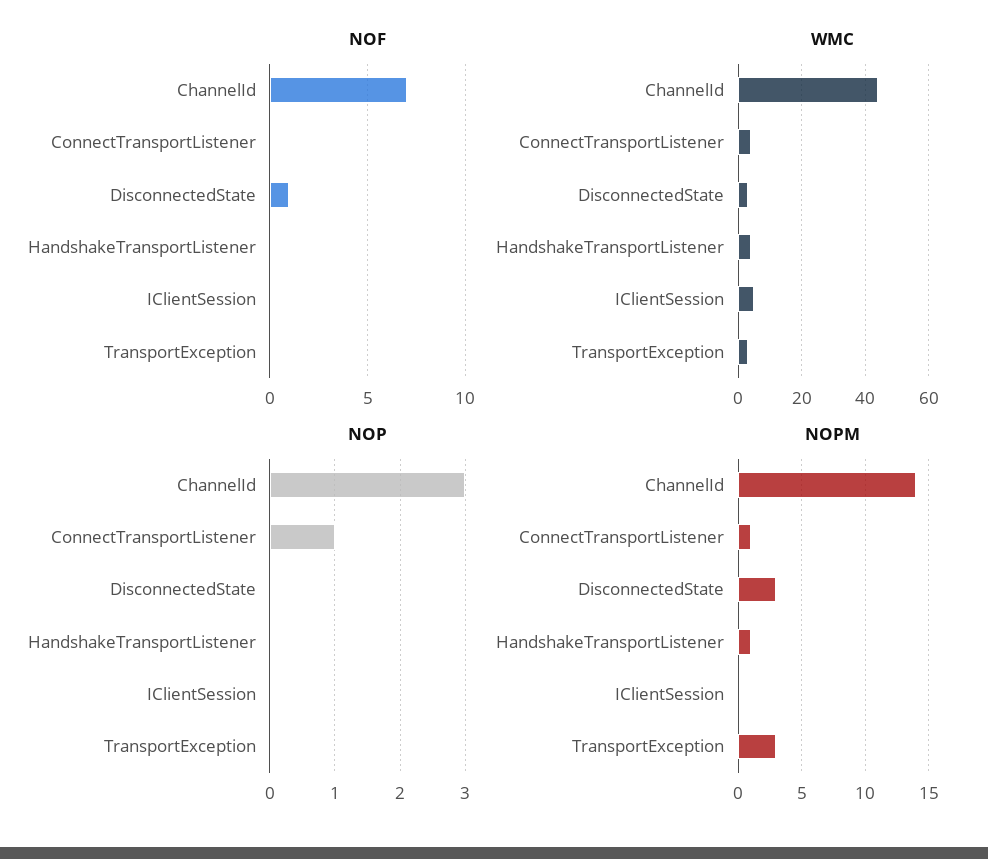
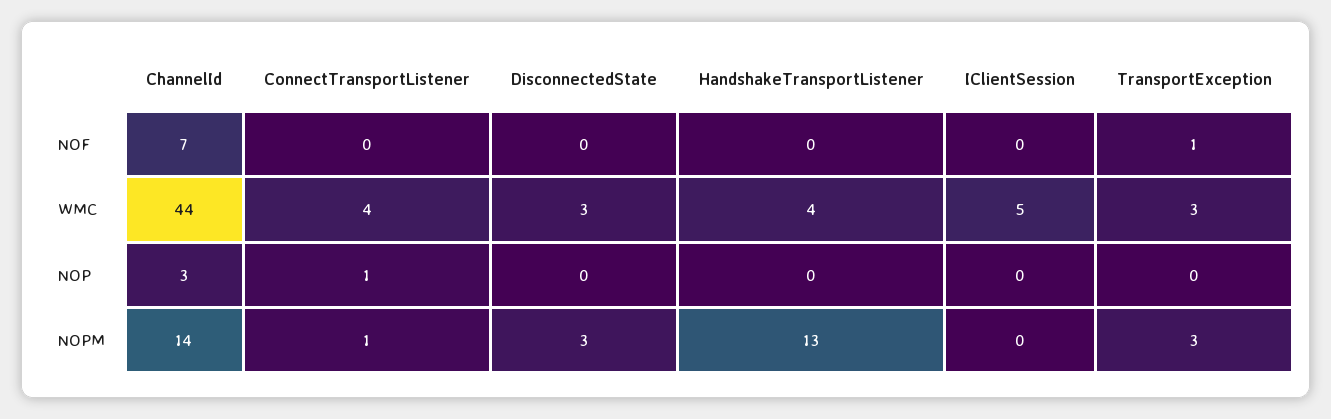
  {
    "NOF": {
      "ChannelId": 7,
      "ConnectTransportListener": 0,
-     "DisconnectedState": 1,
+     "DisconnectedState": 0,
      "HandshakeTransportListener": 0,
      "IClientSession": 0,
-     "TransportException": 0
+     "TransportException": 1
    },
    "WMC": {
      "ChannelId": 44,
      "ConnectTransportListener": 4,
      "DisconnectedState": 3,
      "HandshakeTransportListener": 4,
      "IClientSession": 5,
      "TransportException": 3
    },
    "NOP": {
      "ChannelId": 3,
      "ConnectTransportListener": 1,
      "DisconnectedState": 0,
      "HandshakeTransportListener": 0,
      "IClientSession": 0,
      "TransportException": 0
    },
    "NOPM": {
      "ChannelId": 14,
      "ConnectTransportListener": 1,
      "DisconnectedState": 3,
-     "HandshakeTransportListener": 1,
+     "HandshakeTransportListener": 13,
      "IClientSession": 0,
      "TransportException": 3
    }
  }

